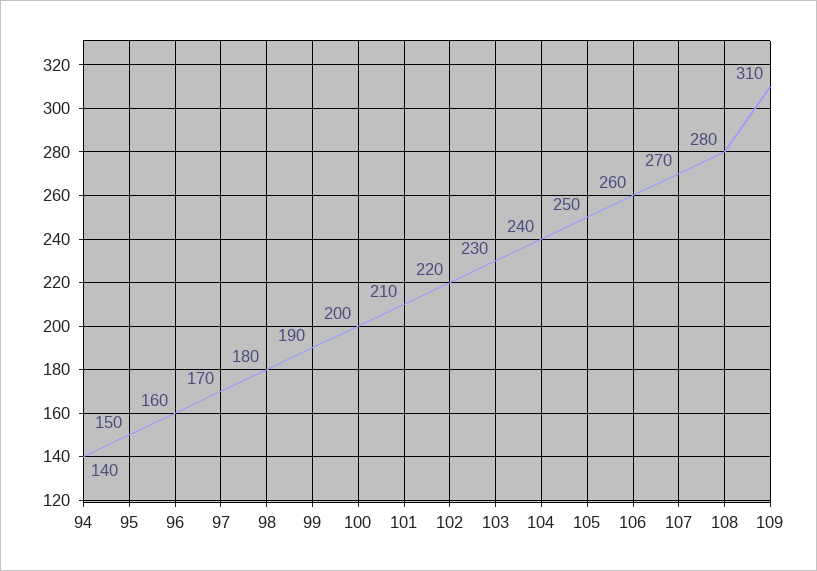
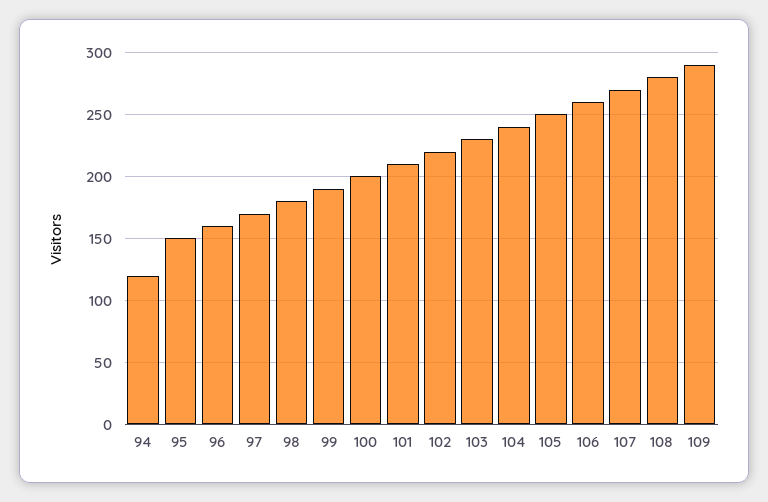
  {
-   "94": 140,
+   "94": 120,
    "95": 150,
    "96": 160,
    "97": 170,
    "98": 180,
    "99": 190,
    "100": 200,
    "101": 210,
    "102": 220,
    "103": 230,
    "104": 240,
    "105": 250,
    "106": 260,
    "107": 270,
    "108": 280,
-   "109": 310
+   "109": 290
  }

